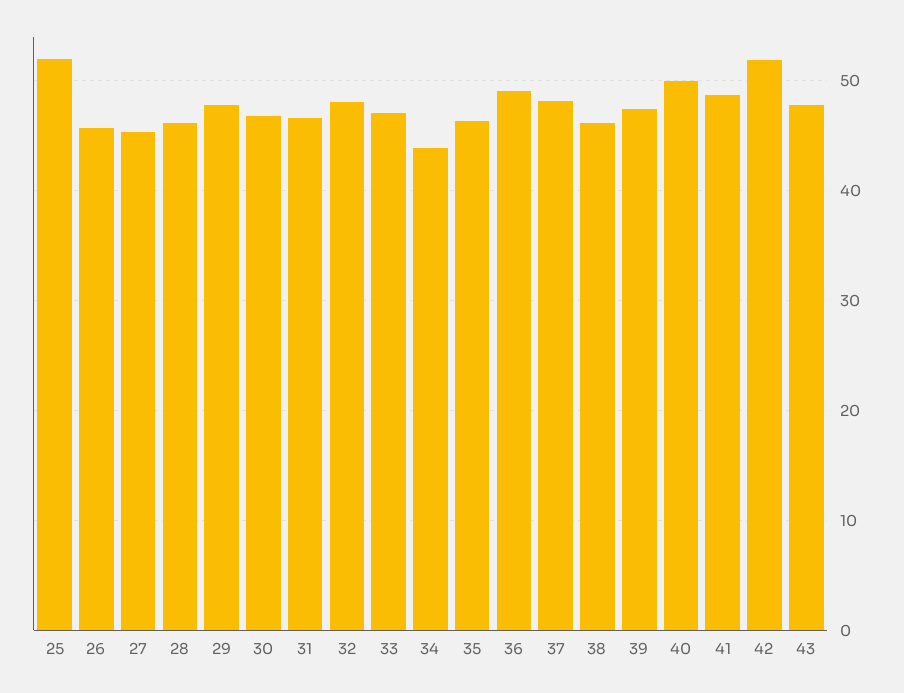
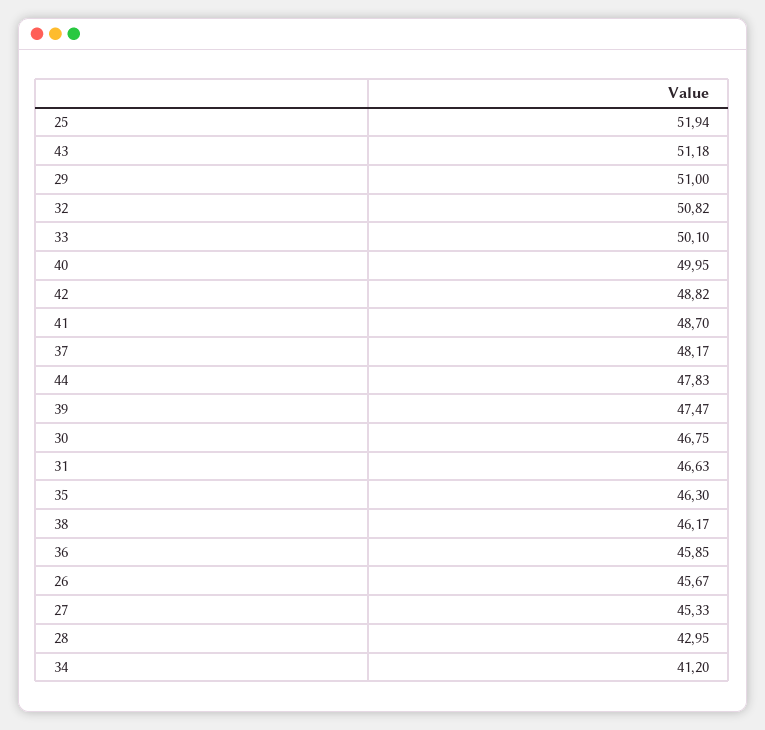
  {
    "25": 51.94,
    "26": 45.67,
    "27": 45.33,
-   "28": 46,
+   "28": 42.95,
-   "29": 48,
+   "29": 51,
    "30": 46.75,
    "31": 46.63,
-   "32": 48,
+   "32": 50.82,
-   "33": 47,
+   "33": 50.1,
-   "34": 44,
+   "34": 41.2,
    "35": 46.3,
-   "36": 49,
+   "36": 45.85,
    "37": 48.17,
    "38": 46.17,
    "39": 47.47,
    "40": 49.95,
    "41": 48.7,
-   "42": 52,
+   "42": 48.82,
-   "43": 48
+   "43": 51.18,
+   "44": 47.83
  }

